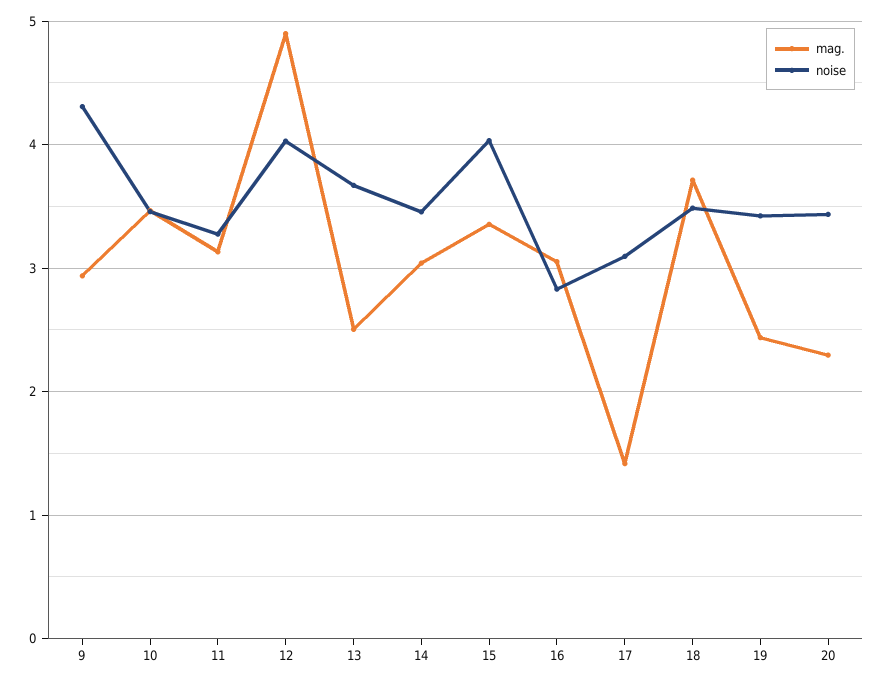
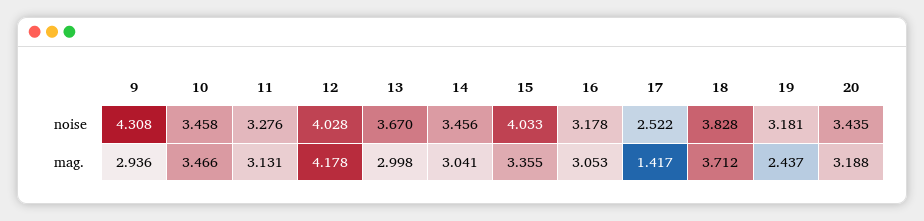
  {
    "mag.": {
      "9": 2.936,
      "10": 3.466,
      "11": 3.131,
-     "12": 4.9,
+     "12": 4.178,
-     "13": 2.5,
+     "13": 2.998,
      "14": 3.041,
      "15": 3.355,
      "16": 3.053,
      "17": 1.417,
      "18": 3.712,
      "19": 2.437,
-     "20": 2.3
+     "20": 3.188
    },
    "noise": {
      "9": 4.308,
      "10": 3.458,
      "11": 3.276,
      "12": 4.028,
      "13": 3.67,
      "14": 3.456,
      "15": 4.033,
-     "16": 2.8,
+     "16": 3.178,
-     "17": 3.1,
+     "17": 2.522,
-     "18": 3.5,
+     "18": 3.828,
-     "19": 3.4,
+     "19": 3.181,
      "20": 3.435
    }
  }

